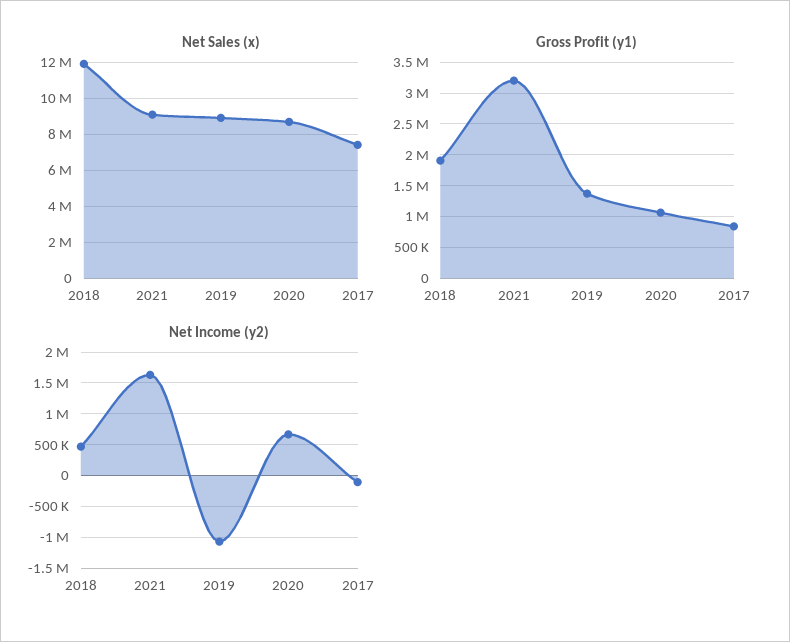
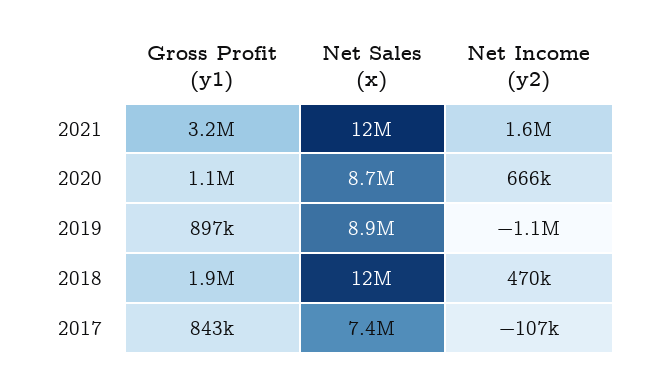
  {
    "Net Sales (x)": {
      "2018": 12000000,
-     "2021": 9000000,
+     "2021": 12000000,
      "2019": 8900000,
      "2020": 8700000,
      "2017": 7400000
    },
    "Gross Profit (y1)": {
      "2018": 1900000,
      "2021": 3200000,
-     "2019": 1400000,
+     "2019": 897000,
      "2020": 1100000,
      "2017": 843000
    },
    "Net Income (y2)": {
      "2018": 470000,
      "2021": 1600000,
      "2019": -1100000,
      "2020": 666000,
      "2017": -107000
    }
  }

